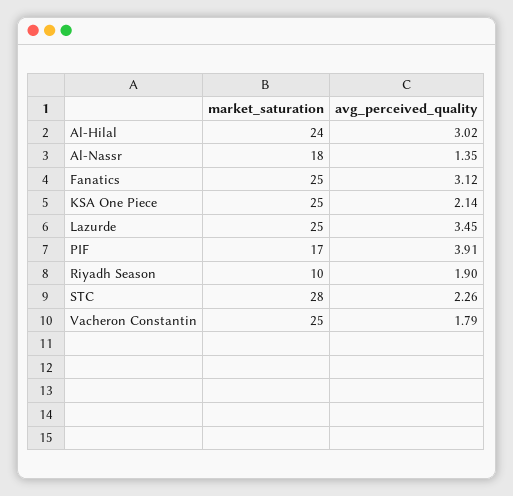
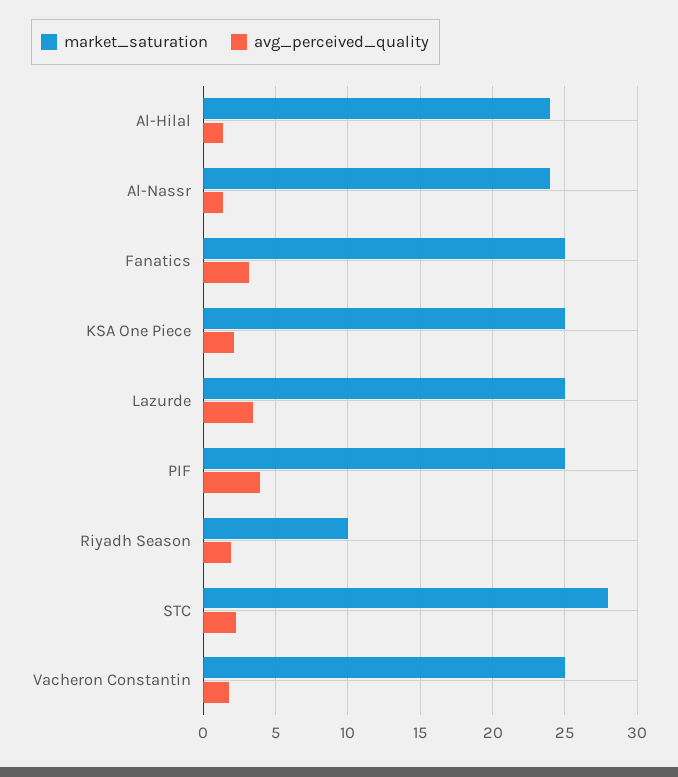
  {
    "market_saturation": {
      "Al-Hilal": 24,
-     "Al-Nassr": 18,
+     "Al-Nassr": 24,
      "Fanatics": 25,
      "KSA One Piece": 25,
      "Lazurde": 25,
-     "PIF": 17,
+     "PIF": 25,
      "Riyadh Season": 10,
      "STC": 28,
      "Vacheron Constantin": 25
    },
    "avg_perceived_quality": {
-     "Al-Hilal": 3.02,
+     "Al-Hilal": 1.5,
      "Al-Nassr": 1.35,
      "Fanatics": 3.12,
      "KSA One Piece": 2.14,
      "Lazurde": 3.45,
      "PIF": 3.91,
      "Riyadh Season": 1.9,
      "STC": 2.26,
      "Vacheron Constantin": 1.79
    }
  }

